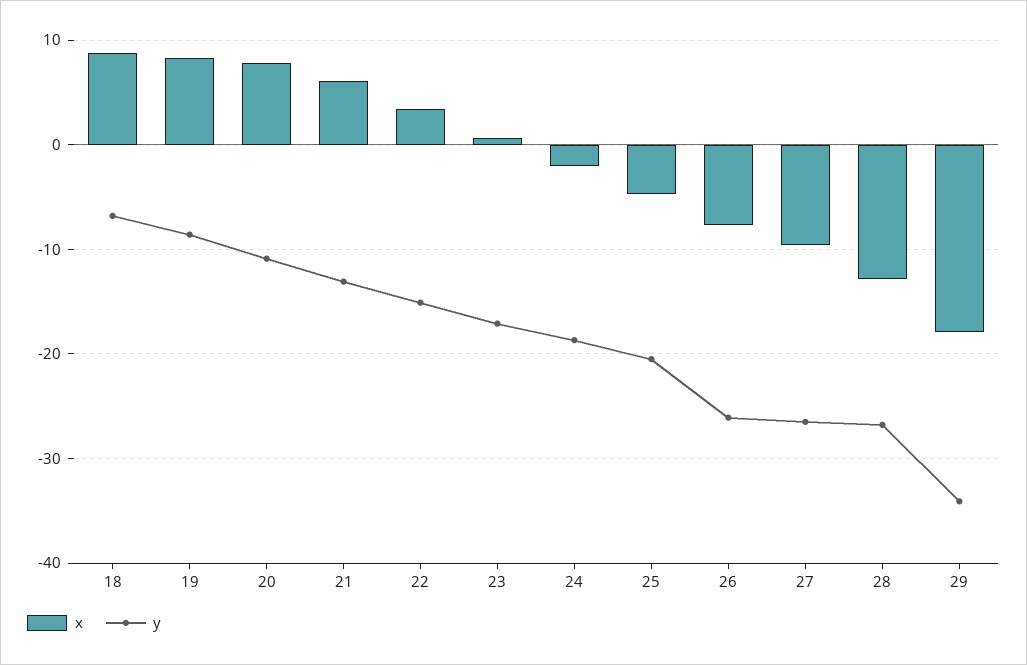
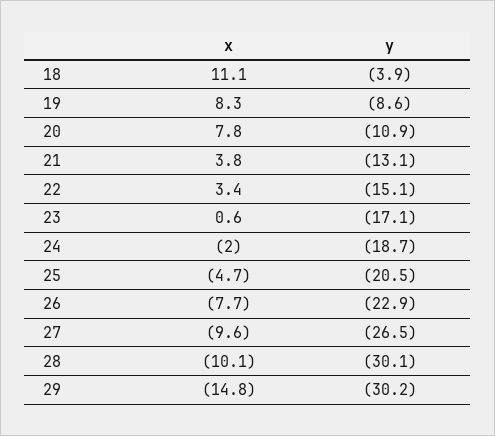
  {
    "x": {
-     "18": 9,
+     "18": 11.1,
      "19": 8.3,
      "20": 7.8,
-     "21": 6,
+     "21": 3.8,
      "22": 3.4,
      "23": 0.6,
      "24": -2,
      "25": -4.7,
      "26": -7.7,
      "27": -9.6,
-     "28": -13,
+     "28": -10.1,
-     "29": -18
+     "29": -14.8
    },
    "y": {
-     "18": -7,
+     "18": -3.9,
      "19": -8.6,
      "20": -10.9,
      "21": -13.1,
      "22": -15.1,
      "23": -17.1,
      "24": -18.7,
      "25": -20.5,
-     "26": -26,
+     "26": -22.9,
      "27": -26.5,
-     "28": -27,
+     "28": -30.1,
-     "29": -34
+     "29": -30.2
    }
  }

